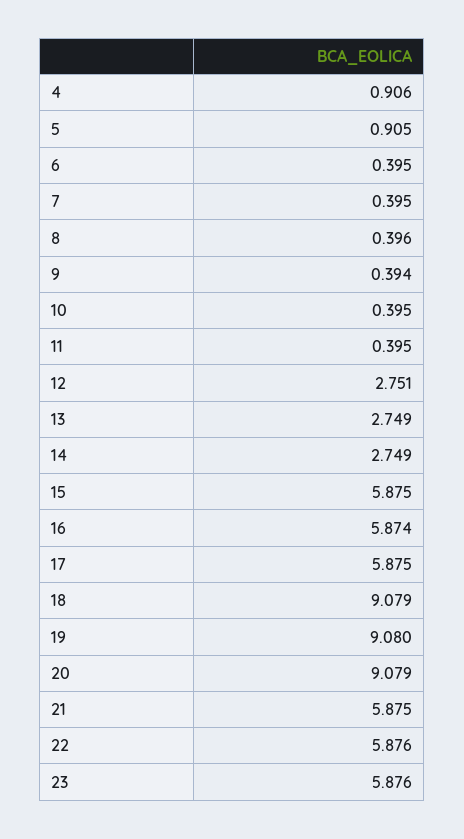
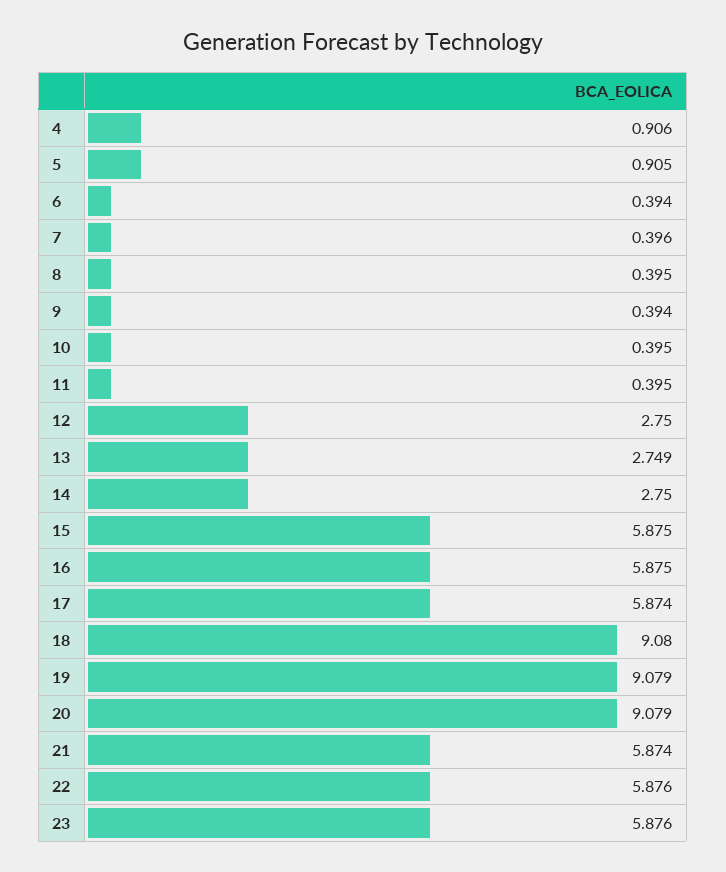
  {
    "4": 0.906,
    "5": 0.905,
-   "6": 0.395,
+   "6": 0.394,
-   "7": 0.395,
+   "7": 0.396,
-   "8": 0.396,
+   "8": 0.395,
    "9": 0.394,
    "10": 0.395,
    "11": 0.395,
-   "12": 2.751,
+   "12": 2.75,
    "13": 2.749,
-   "14": 2.749,
+   "14": 2.75,
    "15": 5.875,
-   "16": 5.874,
+   "16": 5.875,
-   "17": 5.875,
+   "17": 5.874,
-   "18": 9.079,
+   "18": 9.08,
-   "19": 9.08,
+   "19": 9.079,
    "20": 9.079,
-   "21": 5.875,
+   "21": 5.874,
    "22": 5.876,
    "23": 5.876
  }

